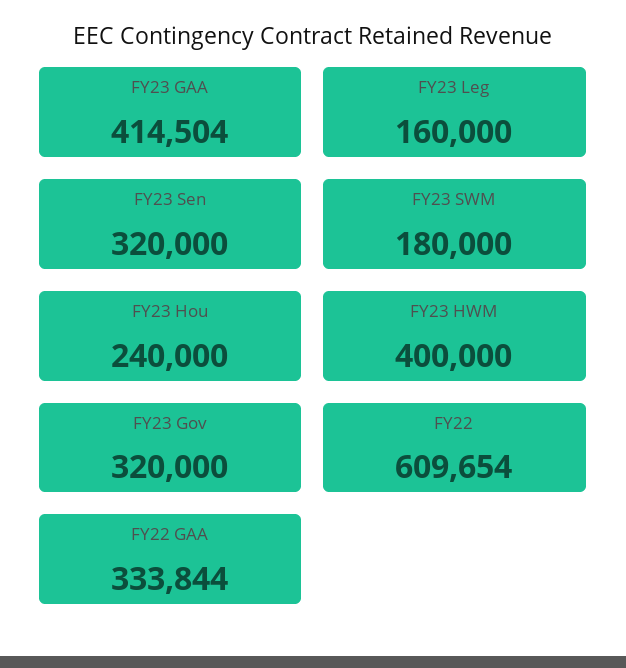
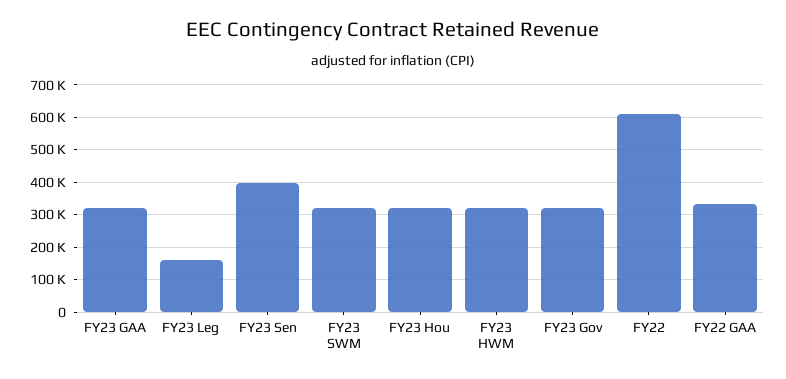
  {
-   "FY23 GAA": 414504,
+   "FY23 GAA": 320000,
    "FY23 Leg": 160000,
-   "FY23 Sen": 320000,
+   "FY23 Sen": 400000,
-   "FY23 SWM": 180000,
+   "FY23 SWM": 320000,
-   "FY23 Hou": 240000,
+   "FY23 Hou": 320000,
-   "FY23 HWM": 400000,
+   "FY23 HWM": 320000,
    "FY23 Gov": 320000,
    "FY22": 609654,
    "FY22 GAA": 333844
  }

